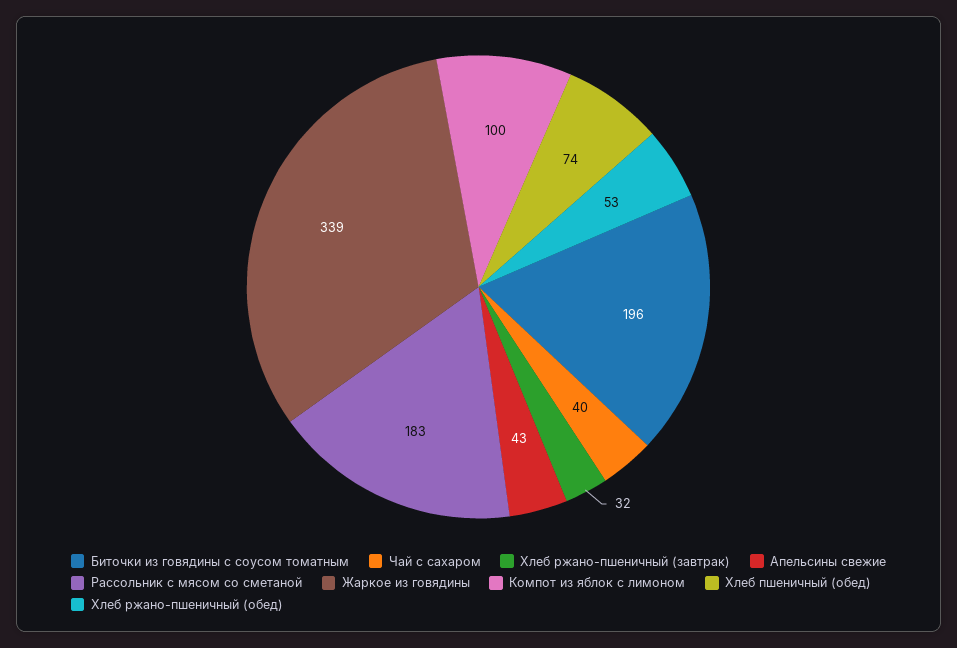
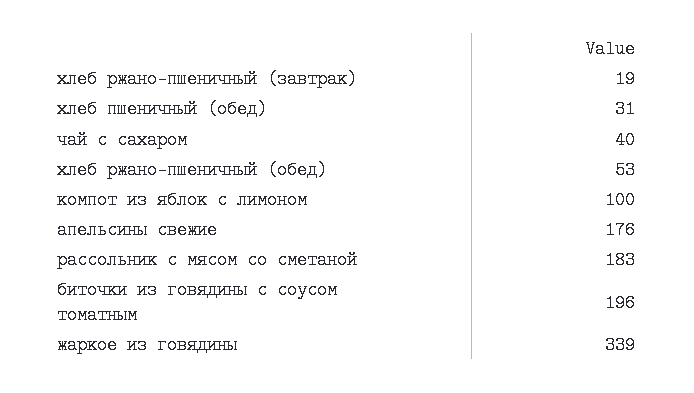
  {
    "Биточки из говядины с соусом томатным": 196,
    "Чай с сахаром": 40,
-   "Хлеб ржано-пшеничный (завтрак)": 32,
+   "Хлеб ржано-пшеничный (завтрак)": 19,
-   "Апельсины свежие": 43,
+   "Апельсины свежие": 176,
    "Рассольник с мясом со сметаной": 183,
    "Жаркое из говядины": 339,
    "Компот из яблок с лимоном": 100,
-   "Хлеб пшеничный (обед)": 74,
+   "Хлеб пшеничный (обед)": 31,
    "Хлеб ржано-пшеничный (обед)": 53
  }

